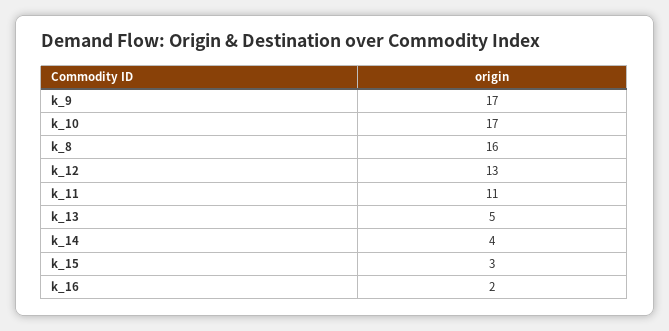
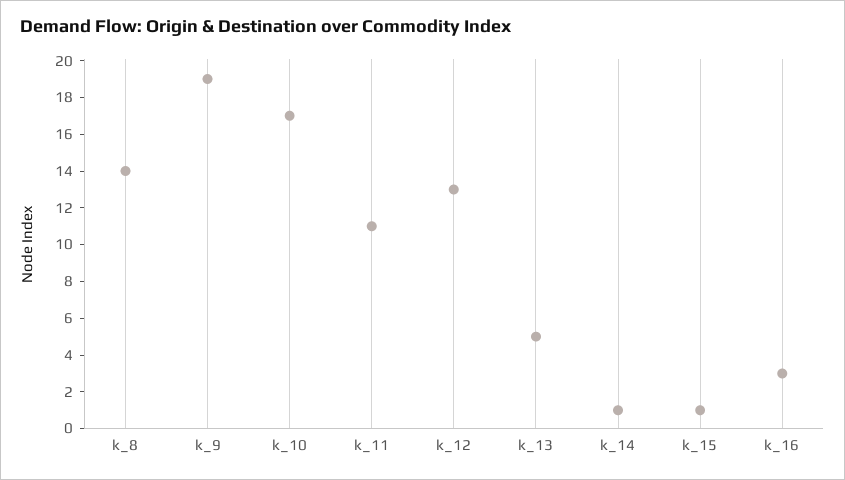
  {
-   "k_9": 17,
+   "k_9": 19,
    "k_10": 17,
-   "k_8": 16,
+   "k_8": 14,
    "k_12": 13,
    "k_11": 11,
    "k_13": 5,
-   "k_14": 4,
+   "k_14": 1,
-   "k_15": 3,
+   "k_15": 1,
-   "k_16": 2
+   "k_16": 3
  }

